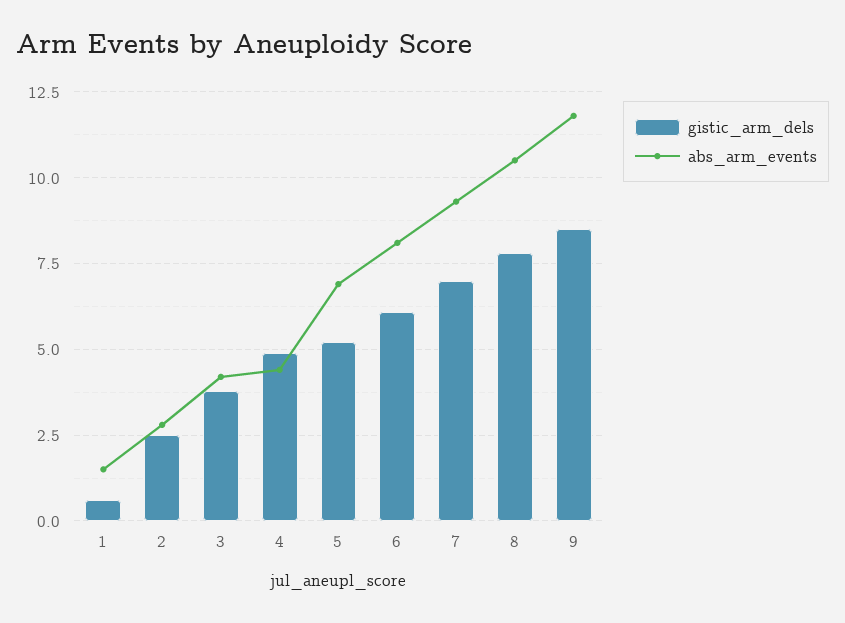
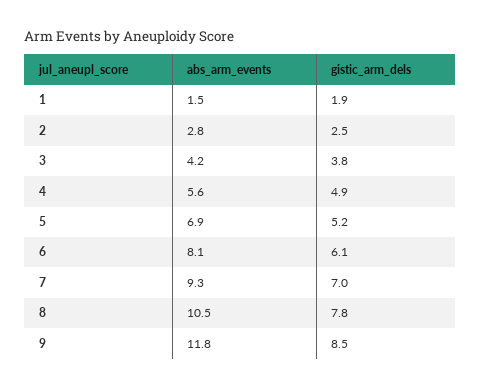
  {
    "gistic_arm_dels": {
-     "1": 0.5,
+     "1": 1.9,
      "2": 2.5,
      "3": 3.8,
      "4": 4.9,
      "5": 5.2,
      "6": 6.1,
      "7": 7,
      "8": 7.8,
      "9": 8.5
    },
    "abs_arm_events": {
      "1": 1.5,
      "2": 2.8,
      "3": 4.2,
-     "4": 4.5,
+     "4": 5.6,
      "5": 6.9,
      "6": 8.1,
      "7": 9.3,
      "8": 10.5,
      "9": 11.8
    }
  }

